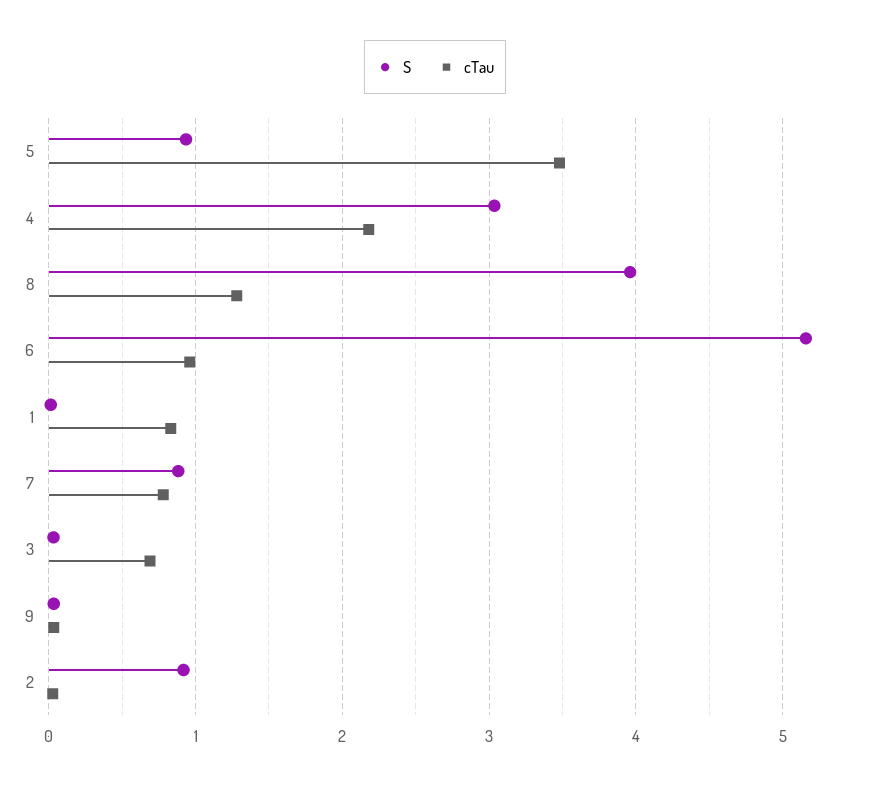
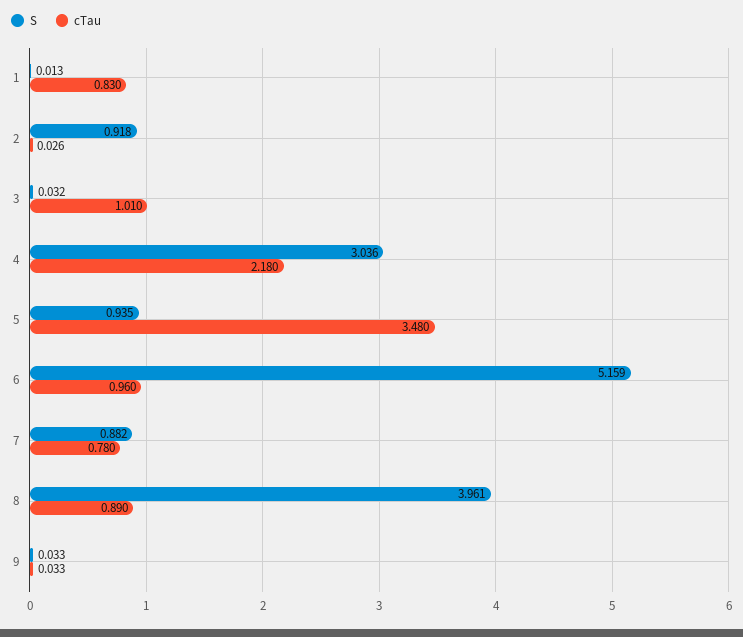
  {
    "S": {
      "5": 0.935,
      "4": 3.036,
      "8": 3.961,
      "6": 5.159,
      "1": 0.013,
      "7": 0.882,
      "3": 0.032,
      "9": 0.033,
      "2": 0.918
    },
    "cTau": {
      "5": 3.48,
      "4": 2.18,
-     "8": 1.3,
+     "8": 0.89,
      "6": 0.96,
      "1": 0.83,
      "7": 0.78,
-     "3": 0.7,
+     "3": 1.01,
      "9": 0.033,
      "2": 0.026
    }
  }

